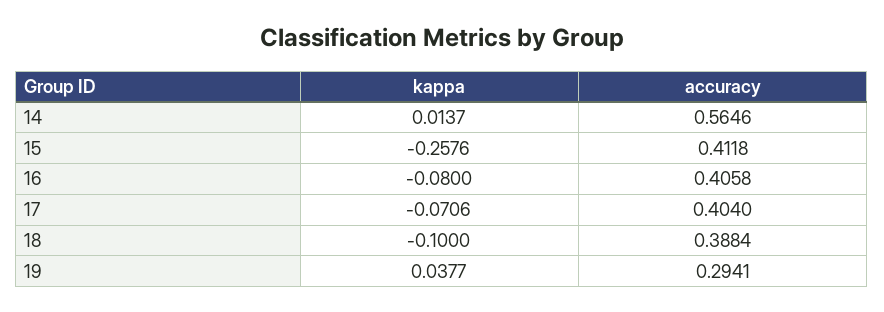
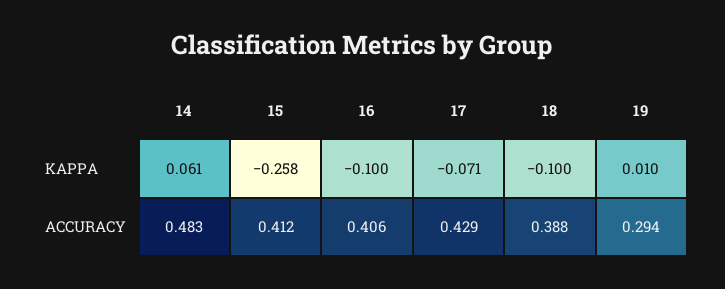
  {
    "kappa": {
-     "14": 0.0137,
+     "14": 0.061,
      "15": -0.2576,
-     "16": -0.08,
+     "16": -0.1,
      "17": -0.0706,
      "18": -0.1,
-     "19": 0.0377
+     "19": 0.01
    },
    "accuracy": {
-     "14": 0.5646,
+     "14": 0.483,
      "15": 0.4118,
      "16": 0.4058,
-     "17": 0.404,
+     "17": 0.429,
      "18": 0.3884,
      "19": 0.2941
    }
  }

